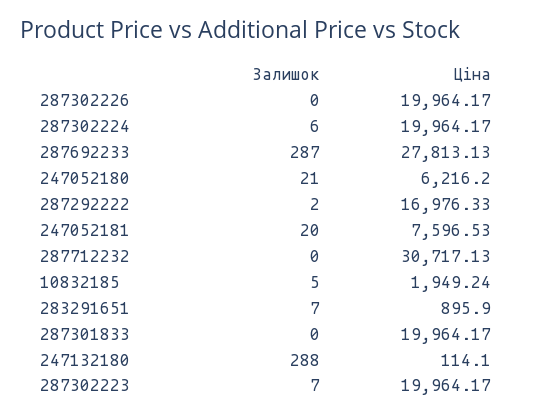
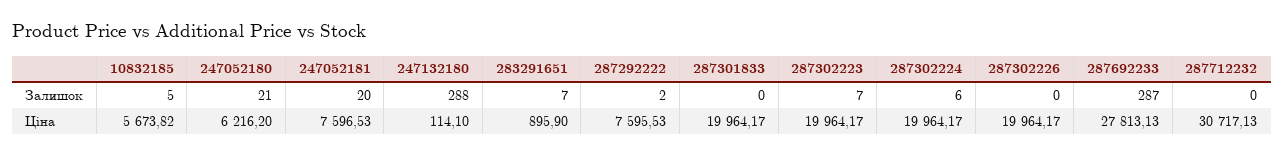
  {
    "Залишок": {
      "287302226": 0,
      "287302224": 6,
      "287692233": 287,
      "247052180": 21,
      "287292222": 2,
      "247052181": 20,
      "287712232": 0,
      "10832185": 5,
      "283291651": 7,
      "287301833": 0,
      "247132180": 288,
      "287302223": 7
    },
    "Ціна": {
      "287302226": 19964.17,
      "287302224": 19964.17,
      "287692233": 27813.13,
      "247052180": 6216.2,
-     "287292222": 16976.33,
+     "287292222": 7595.53,
      "247052181": 7596.53,
      "287712232": 30717.13,
-     "10832185": 1949.24,
+     "10832185": 5673.82,
      "283291651": 895.9,
      "287301833": 19964.17,
      "247132180": 114.1,
      "287302223": 19964.17
    }
  }

